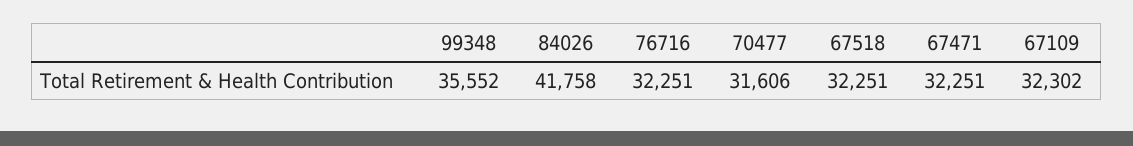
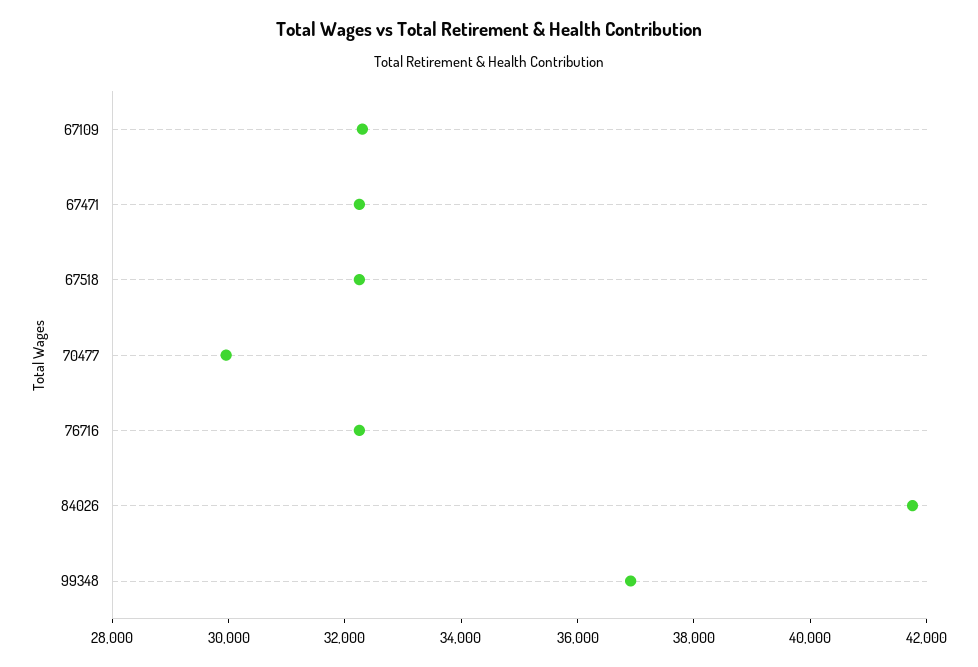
  {
-   "99348": 35552,
+   "99348": 37000,
    "84026": 41758,
    "76716": 32251,
-   "70477": 31606,
+   "70477": 30000,
    "67518": 32251,
    "67471": 32251,
    "67109": 32302
  }

